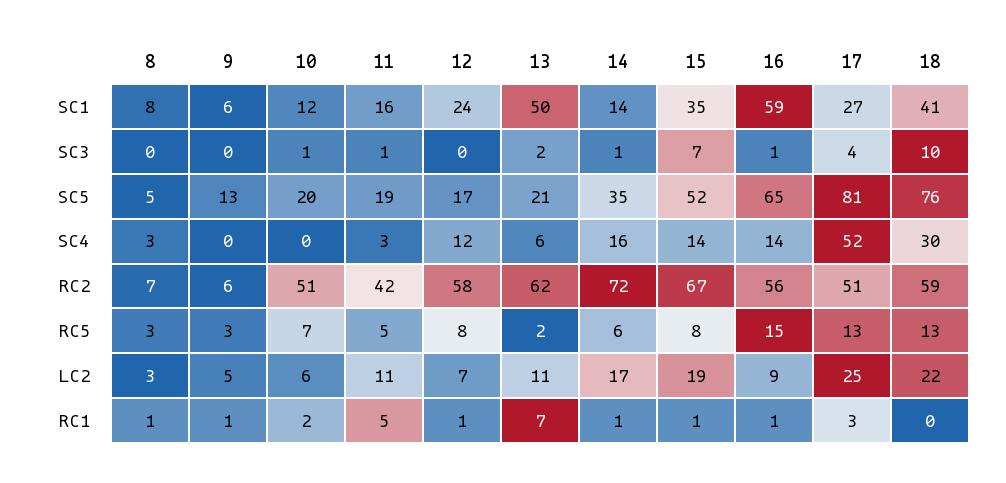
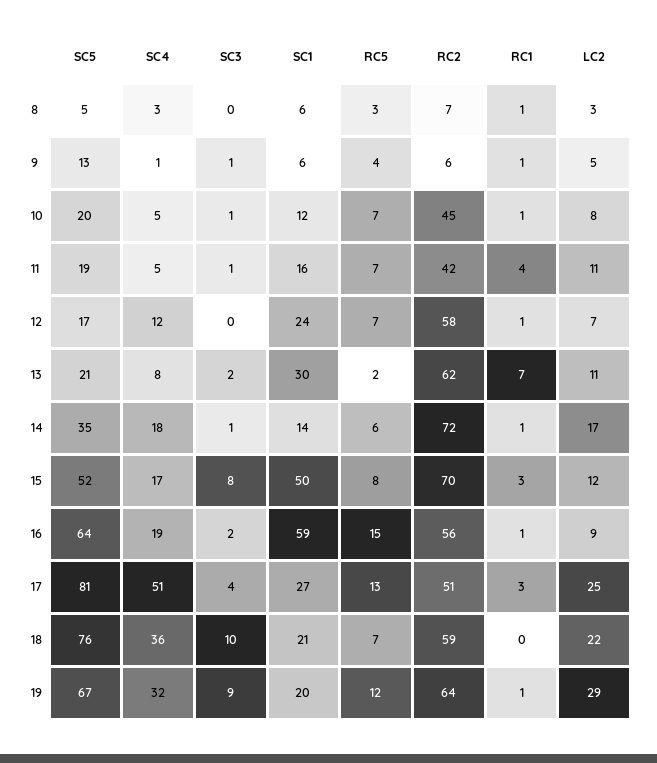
  {
    "8": {
-     "SC1": 8,
+     "SC1": 6,
      "SC3": 0,
      "SC5": 5,
      "SC4": 3,
      "RC2": 7,
      "RC5": 3,
      "LC2": 3,
      "RC1": 1
    },
    "9": {
      "SC1": 6,
-     "SC3": 0,
+     "SC3": 1,
      "SC5": 13,
-     "SC4": 0,
+     "SC4": 1,
      "RC2": 6,
-     "RC5": 3,
+     "RC5": 4,
      "LC2": 5,
      "RC1": 1
    },
    "10": {
      "SC1": 12,
      "SC3": 1,
      "SC5": 20,
-     "SC4": 0,
+     "SC4": 5,
-     "RC2": 51,
+     "RC2": 45,
      "RC5": 7,
-     "LC2": 6,
+     "LC2": 8,
-     "RC1": 2
+     "RC1": 1
    },
    "11": {
      "SC1": 16,
      "SC3": 1,
      "SC5": 19,
-     "SC4": 3,
+     "SC4": 5,
      "RC2": 42,
-     "RC5": 5,
+     "RC5": 7,
      "LC2": 11,
-     "RC1": 5
+     "RC1": 4
    },
    "12": {
      "SC1": 24,
      "SC3": 0,
      "SC5": 17,
      "SC4": 12,
      "RC2": 58,
-     "RC5": 8,
+     "RC5": 7,
      "LC2": 7,
      "RC1": 1
    },
    "13": {
-     "SC1": 50,
+     "SC1": 30,
      "SC3": 2,
      "SC5": 21,
-     "SC4": 6,
+     "SC4": 8,
      "RC2": 62,
      "RC5": 2,
      "LC2": 11,
      "RC1": 7
    },
    "14": {
      "SC1": 14,
      "SC3": 1,
      "SC5": 35,
-     "SC4": 16,
+     "SC4": 18,
      "RC2": 72,
      "RC5": 6,
      "LC2": 17,
      "RC1": 1
    },
    "15": {
-     "SC1": 35,
+     "SC1": 50,
-     "SC3": 7,
+     "SC3": 8,
      "SC5": 52,
-     "SC4": 14,
+     "SC4": 17,
-     "RC2": 67,
+     "RC2": 70,
      "RC5": 8,
-     "LC2": 19,
+     "LC2": 12,
-     "RC1": 1
+     "RC1": 3
    },
    "16": {
      "SC1": 59,
-     "SC3": 1,
+     "SC3": 2,
-     "SC5": 65,
+     "SC5": 64,
-     "SC4": 14,
+     "SC4": 19,
      "RC2": 56,
      "RC5": 15,
      "LC2": 9,
      "RC1": 1
    },
    "17": {
      "SC1": 27,
      "SC3": 4,
      "SC5": 81,
-     "SC4": 52,
+     "SC4": 51,
      "RC2": 51,
      "RC5": 13,
      "LC2": 25,
      "RC1": 3
    },
    "18": {
-     "SC1": 41,
+     "SC1": 21,
      "SC3": 10,
      "SC5": 76,
-     "SC4": 30,
+     "SC4": 36,
      "RC2": 59,
-     "RC5": 13,
+     "RC5": 7,
      "LC2": 22,
      "RC1": 0
-   }
+   },
+   "19": {
+     "SC5": 67,
+     "SC4": 32,
+     "SC3": 9,
+     "SC1": 20,
+     "RC5": 12,
+     "RC2": 64,
+     "RC1": 1,
+     "LC2": 29
+   }
  }

